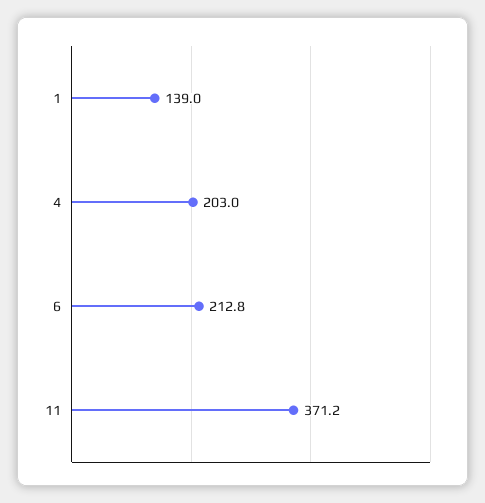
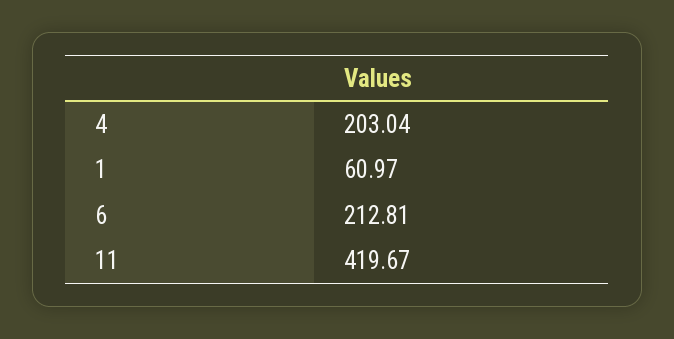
  {
-   "1": 139,
+   "1": 60.97,
    "4": 203.04,
    "6": 212.81,
-   "11": 371.2
+   "11": 419.67
  }

